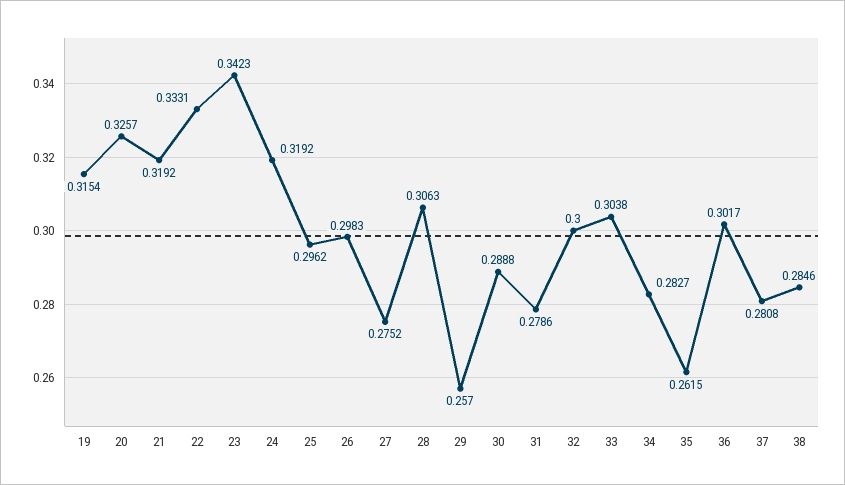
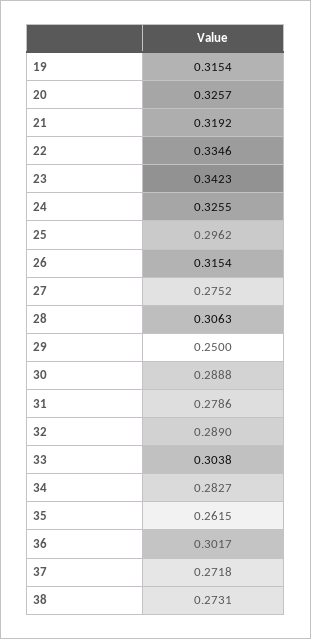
  {
    "19": 0.3154,
    "20": 0.3257,
    "21": 0.3192,
-   "22": 0.3331,
+   "22": 0.3346,
    "23": 0.3423,
-   "24": 0.3192,
+   "24": 0.3255,
    "25": 0.2962,
-   "26": 0.2983,
+   "26": 0.3154,
    "27": 0.2752,
    "28": 0.3063,
-   "29": 0.257,
+   "29": 0.25,
    "30": 0.2888,
    "31": 0.2786,
-   "32": 0.3,
+   "32": 0.289,
    "33": 0.3038,
    "34": 0.2827,
    "35": 0.2615,
    "36": 0.3017,
-   "37": 0.2808,
+   "37": 0.2718,
-   "38": 0.2846
+   "38": 0.2731
  }

